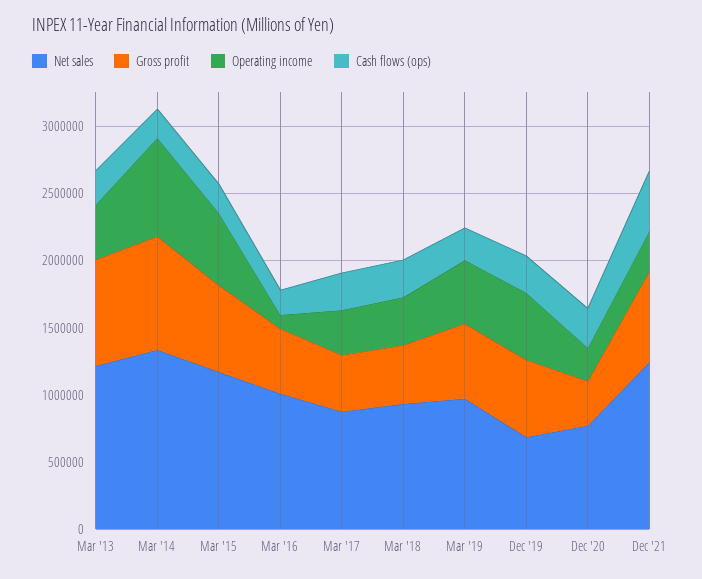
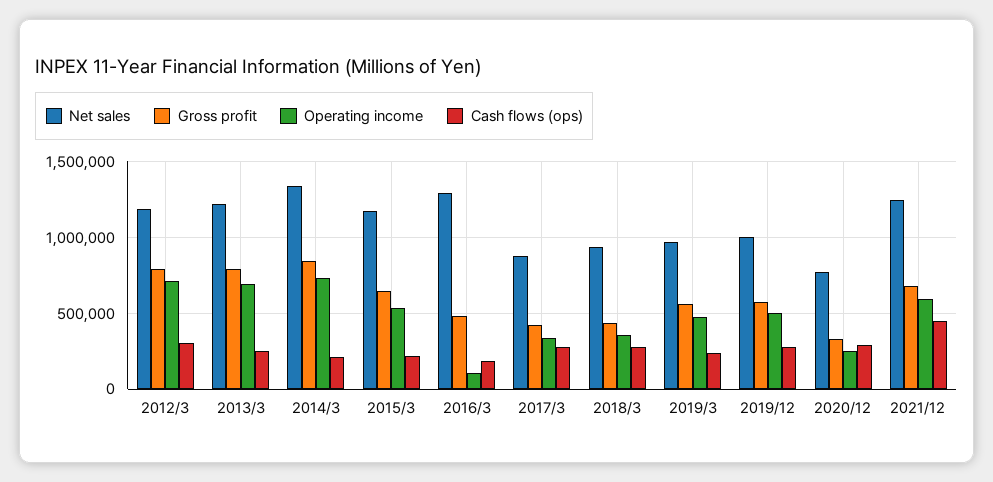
  {
    "Net sales": {
      "Mar '13": 1200000,
      "Mar '14": 1350000,
      "Mar '15": 1150000,
-     "Mar '16": 1000000,
+     "Mar '16": 1300000,
      "Mar '17": 850000,
      "Mar '18": 950000,
      "Mar '19": 950000,
-     "Dec '19": 700000,
+     "Dec '19": 1000000,
      "Dec '20": 750000,
-     "Dec '21": 1250000
+     "Dec '21": 1250000,
+     "2012/3": 1200000
    },
    "Gross profit": {
      "Mar '13": 800000,
      "Mar '14": 850000,
      "Mar '15": 650000,
      "Mar '16": 500000,
      "Mar '17": 400000,
      "Mar '18": 450000,
      "Mar '19": 550000,
      "Dec '19": 600000,
      "Dec '20": 350000,
-     "Dec '21": 700000
+     "Dec '21": 700000,
+     "2012/3": 800000
    },
    "Operating income": {
-     "Mar '13": 400000,
+     "Mar '13": 700000,
      "Mar '14": 750000,
      "Mar '15": 550000,
      "Mar '16": 100000,
      "Mar '17": 350000,
      "Mar '18": 350000,
      "Mar '19": 450000,
      "Dec '19": 500000,
      "Dec '20": 250000,
-     "Dec '21": 300000
+     "Dec '21": 600000,
+     "2012/3": 700000
    },
    "Cash flows (ops)": {
      "Mar '13": 250000,
      "Mar '14": 200000,
      "Mar '15": 200000,
      "Mar '16": 200000,
      "Mar '17": 300000,
      "Mar '18": 300000,
      "Mar '19": 250000,
      "Dec '19": 250000,
      "Dec '20": 300000,
-     "Dec '21": 450000
+     "Dec '21": 450000,
+     "2012/3": 300000
    }
  }

